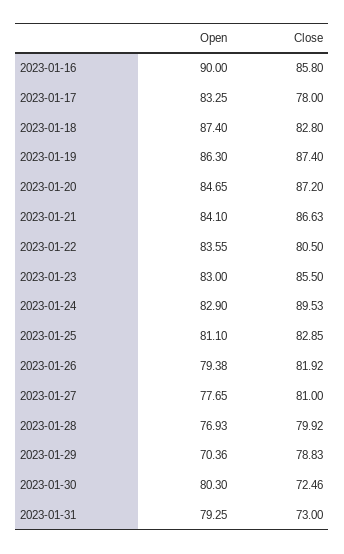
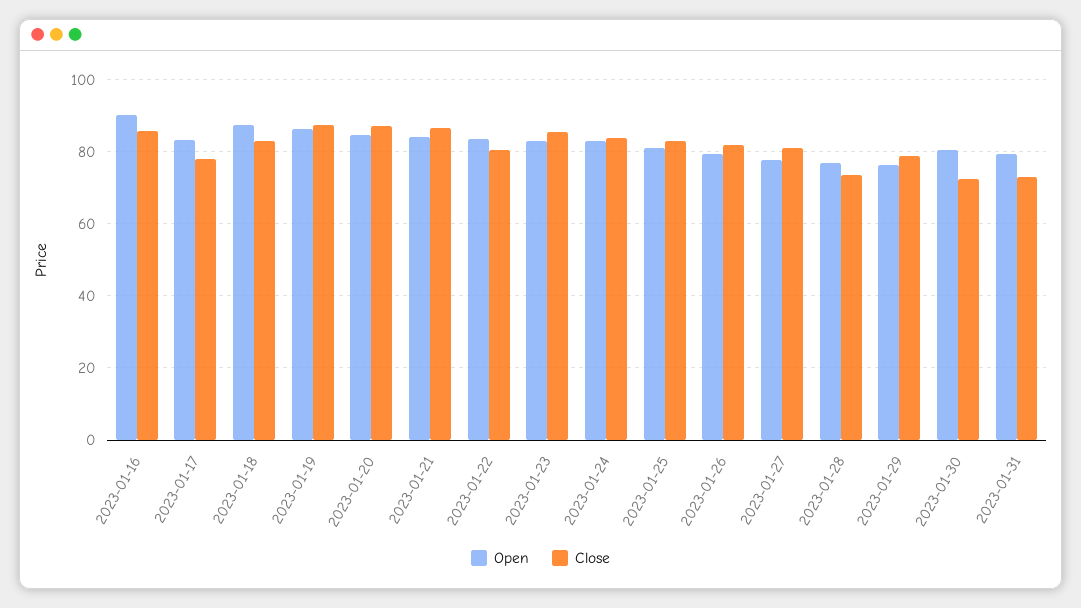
  {
    "Open": {
      "2023-01-16": 90,
      "2023-01-17": 83.25,
      "2023-01-18": 87.4,
      "2023-01-19": 86.3,
      "2023-01-20": 84.65,
      "2023-01-21": 84.1,
      "2023-01-22": 83.55,
      "2023-01-23": 83,
      "2023-01-24": 82.9,
      "2023-01-25": 81.1,
      "2023-01-26": 79.38,
      "2023-01-27": 77.65,
      "2023-01-28": 76.93,
-     "2023-01-29": 70.36,
+     "2023-01-29": 76,
      "2023-01-30": 80.3,
      "2023-01-31": 79.25
    },
    "Close": {
      "2023-01-16": 85.8,
      "2023-01-17": 78,
      "2023-01-18": 82.8,
      "2023-01-19": 87.4,
      "2023-01-20": 87.2,
      "2023-01-21": 86.63,
      "2023-01-22": 80.5,
      "2023-01-23": 85.5,
-     "2023-01-24": 89.53,
+     "2023-01-24": 84,
      "2023-01-25": 82.85,
      "2023-01-26": 81.92,
      "2023-01-27": 81,
-     "2023-01-28": 79.92,
+     "2023-01-28": 74,
      "2023-01-29": 78.83,
      "2023-01-30": 72.46,
      "2023-01-31": 73
    }
  }

